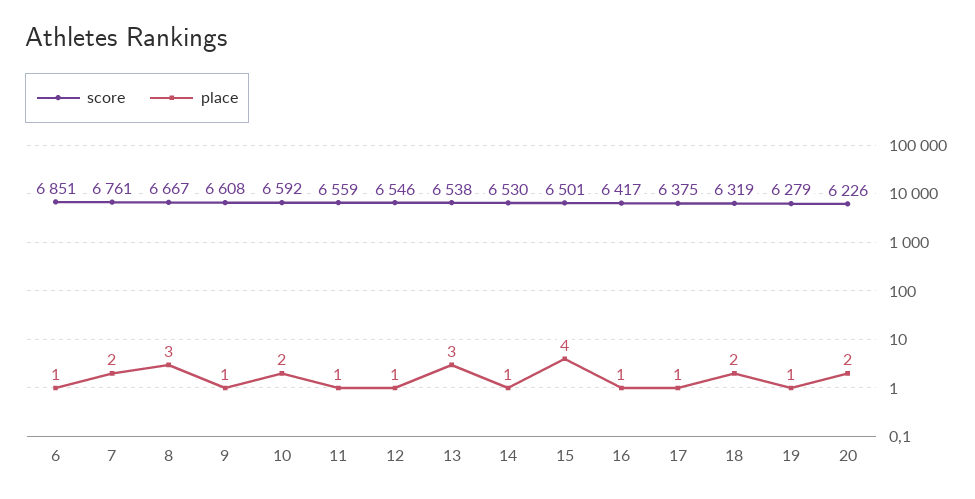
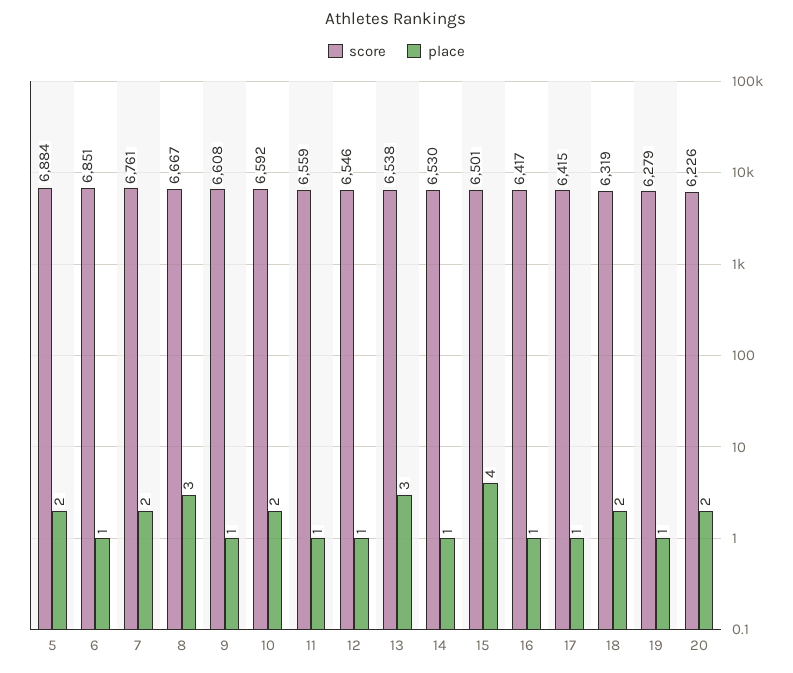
  {
    "score": {
      "6": 6851,
      "7": 6761,
      "8": 6667,
      "9": 6608,
      "10": 6592,
      "11": 6559,
      "12": 6546,
      "13": 6538,
      "14": 6530,
      "15": 6501,
      "16": 6417,
-     "17": 6375,
+     "17": 6415,
      "18": 6319,
      "19": 6279,
-     "20": 6226
+     "20": 6226,
+     "5": 6884
    },
    "place": {
      "6": 1,
      "7": 2,
      "8": 3,
      "9": 1,
      "10": 2,
      "11": 1,
      "12": 1,
      "13": 3,
      "14": 1,
      "15": 4,
      "16": 1,
      "17": 1,
      "18": 2,
      "19": 1,
-     "20": 2
+     "20": 2,
+     "5": 2
    }
  }

